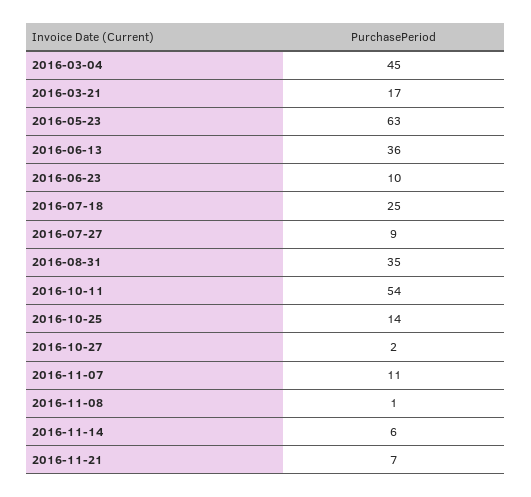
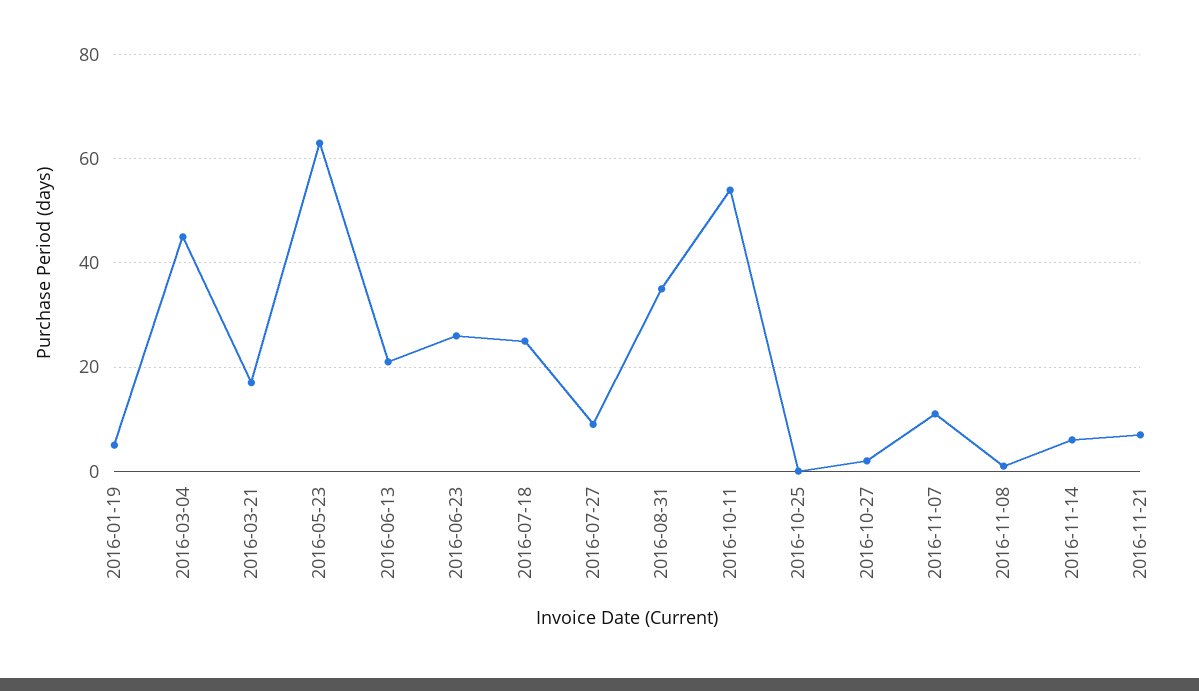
  {
    "2016-03-04": 45,
    "2016-03-21": 17,
    "2016-05-23": 63,
-   "2016-06-13": 36,
+   "2016-06-13": 20,
-   "2016-06-23": 10,
+   "2016-06-23": 25,
    "2016-07-18": 25,
    "2016-07-27": 9,
    "2016-08-31": 35,
    "2016-10-11": 54,
-   "2016-10-25": 14,
+   "2016-10-25": 0,
    "2016-10-27": 2,
    "2016-11-07": 11,
    "2016-11-08": 1,
    "2016-11-14": 6,
-   "2016-11-21": 7
+   "2016-11-21": 7,
+   "2016-01-19": 5
  }

